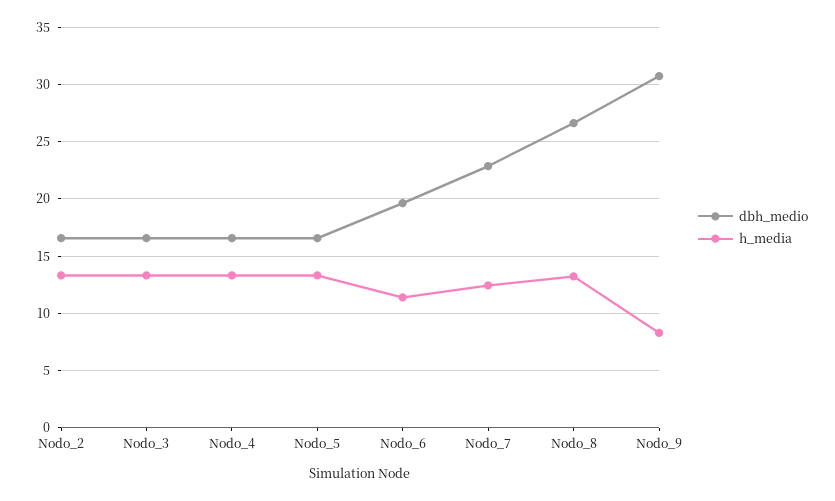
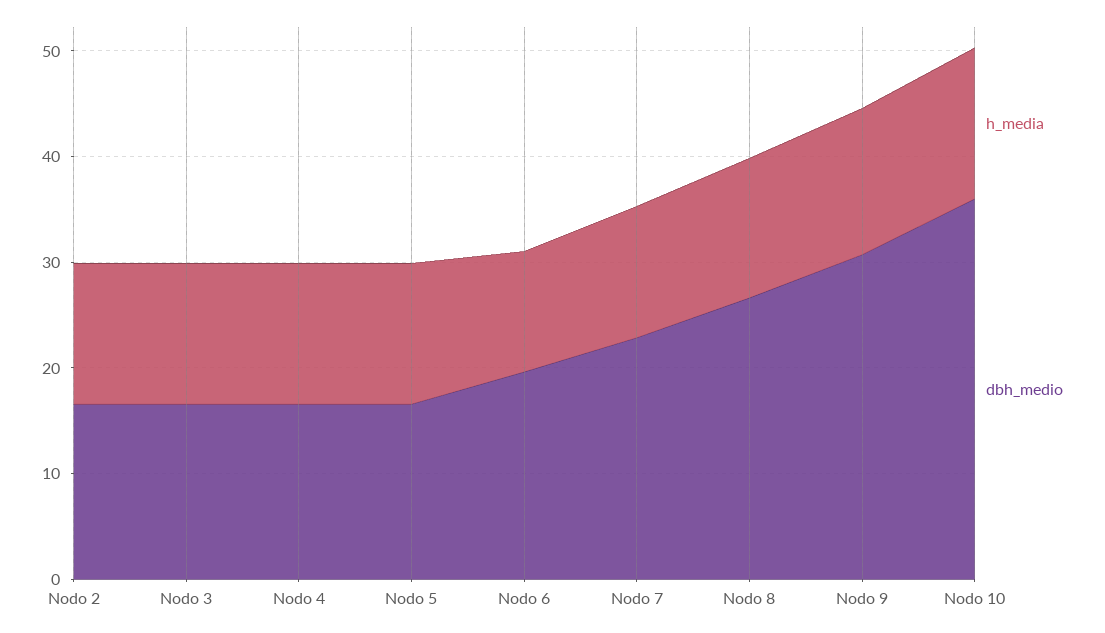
  {
    "dbh_medio": {
      "Nodo_2": 17,
      "Nodo_3": 17,
      "Nodo_4": 17,
      "Nodo_5": 17,
      "Nodo_6": 20,
      "Nodo_7": 23,
      "Nodo_8": 27,
-     "Nodo_9": 31
+     "Nodo_9": 31,
+     "Nodo 10": 36
    },
    "h_media": {
      "Nodo_2": 13,
      "Nodo_3": 13,
      "Nodo_4": 13,
      "Nodo_5": 13,
      "Nodo_6": 11,
      "Nodo_7": 12,
      "Nodo_8": 13,
-     "Nodo_9": 8
+     "Nodo_9": 14,
+     "Nodo 10": 14
    }
  }

